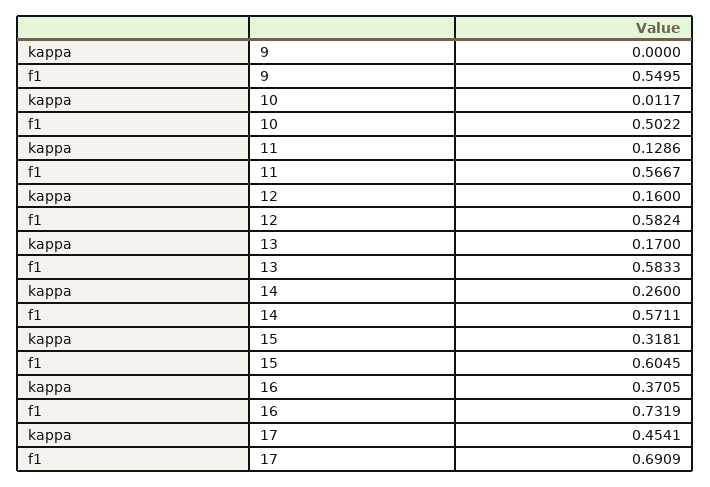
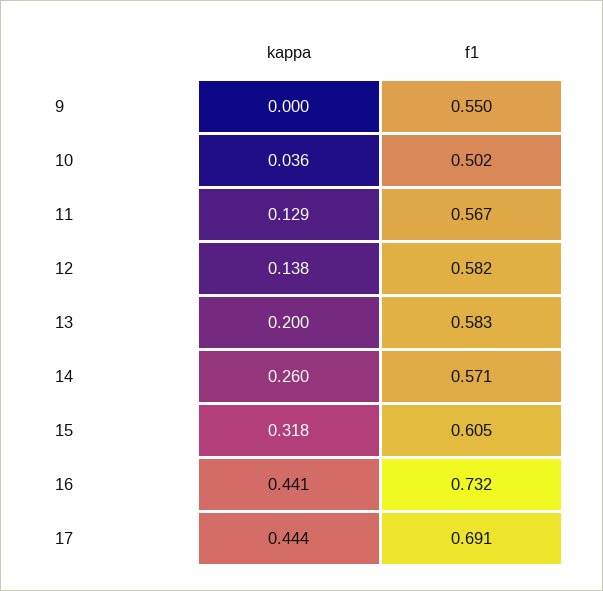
  {
    "kappa": {
      "9": 0,
-     "10": 0.0117,
+     "10": 0.036,
      "11": 0.1286,
-     "12": 0.16,
+     "12": 0.138,
-     "13": 0.17,
+     "13": 0.2,
      "14": 0.26,
      "15": 0.3181,
-     "16": 0.3705,
+     "16": 0.441,
-     "17": 0.4541
+     "17": 0.444
    },
    "f1": {
      "9": 0.5495,
      "10": 0.5022,
      "11": 0.5667,
      "12": 0.5824,
      "13": 0.5833,
      "14": 0.5711,
      "15": 0.6045,
      "16": 0.7319,
      "17": 0.6909
    }
  }

